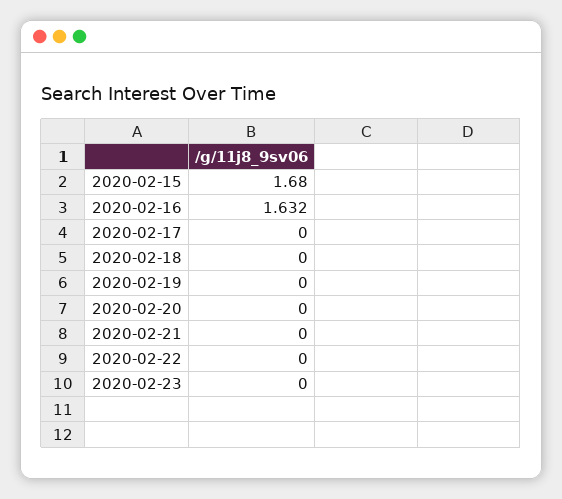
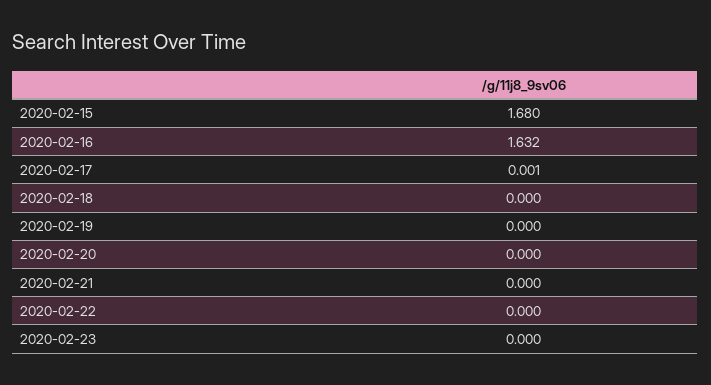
  {
    "2020-02-15": 1.68,
    "2020-02-16": 1.632,
-   "2020-02-17": 0,
+   "2020-02-17": 0.001,
    "2020-02-18": 0,
    "2020-02-19": 0,
    "2020-02-20": 0,
    "2020-02-21": 0,
    "2020-02-22": 0,
    "2020-02-23": 0
  }

